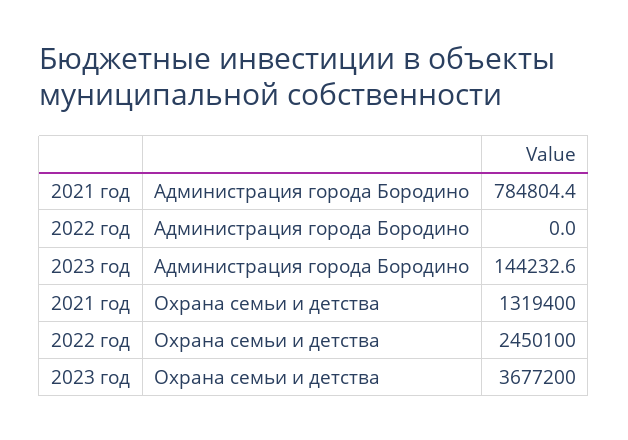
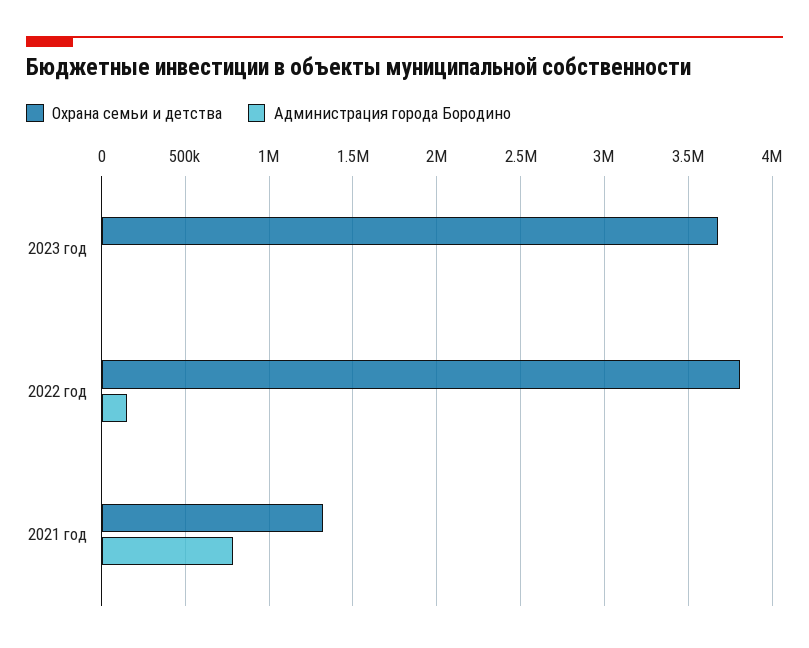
  {
    "Администрация города Бородино": {
      "2021 год": 784804.4,
-     "2022 год": 0,
+     "2022 год": 150000,
-     "2023 год": 144232.6
+     "2023 год": 0
    },
    "Охрана семьи и детства": {
      "2021 год": 1319400,
-     "2022 год": 2450100,
+     "2022 год": 3800000,
      "2023 год": 3677200
    }
  }

